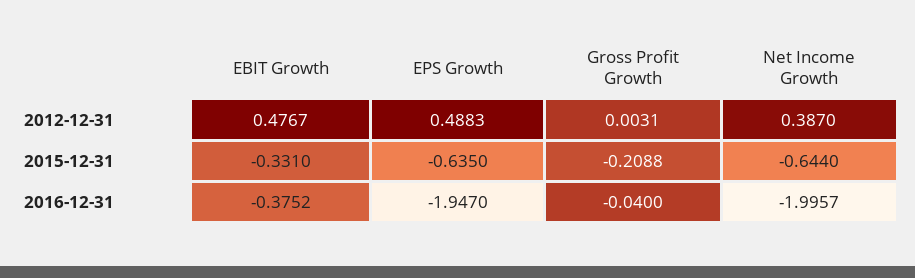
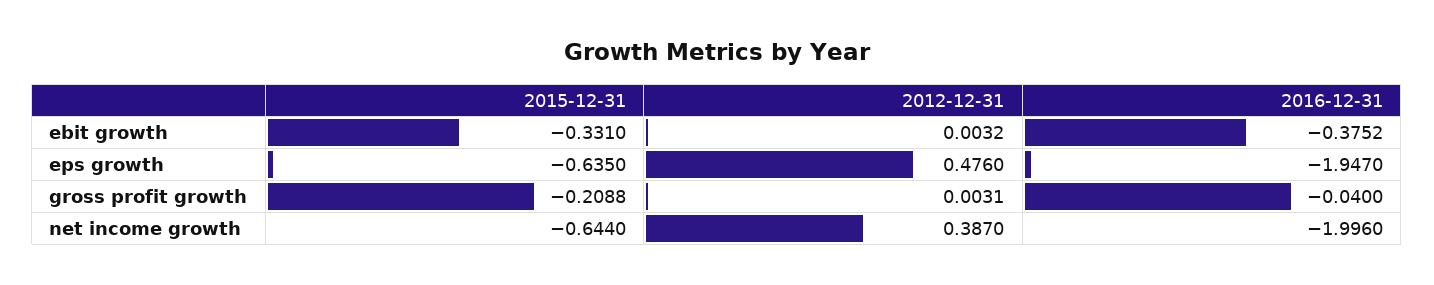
  {
    "EBIT Growth": {
-     "2012-12-31": 0.4767,
+     "2012-12-31": 0.0032,
      "2015-12-31": -0.331,
      "2016-12-31": -0.3752
    },
    "EPS Growth": {
-     "2012-12-31": 0.4883,
+     "2012-12-31": 0.476,
      "2015-12-31": -0.635,
      "2016-12-31": -1.947
    },
    "Gross Profit Growth": {
      "2012-12-31": 0.0031,
      "2015-12-31": -0.2088,
      "2016-12-31": -0.04
    },
    "Net Income Growth": {
      "2012-12-31": 0.387,
      "2015-12-31": -0.644,
-     "2016-12-31": -1.9957
+     "2016-12-31": -1.996
    }
  }

